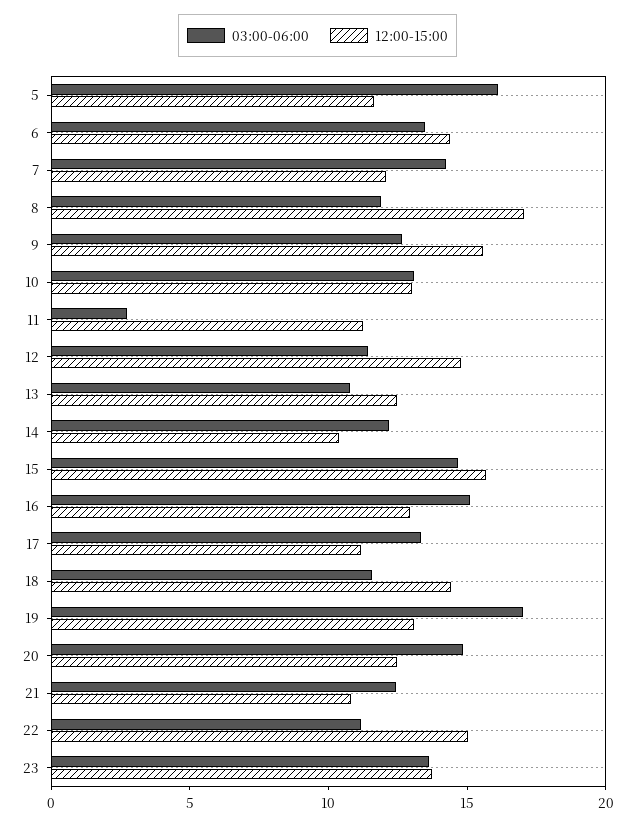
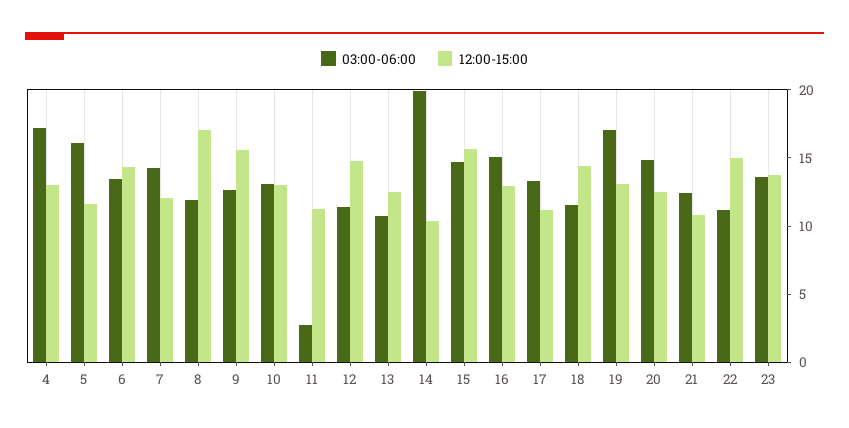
  {
    "03:00-06:00": {
      "5": 16,
      "6": 13,
      "7": 14,
      "8": 12,
      "9": 13,
      "10": 13,
      "11": 3,
      "12": 11,
      "13": 11,
-     "14": 12,
+     "14": 20,
      "15": 15,
      "16": 15,
      "17": 13,
      "18": 12,
      "19": 17,
      "20": 15,
      "21": 12,
      "22": 11,
-     "23": 14
+     "23": 14,
+     "4": 17
    },
    "12:00-15:00": {
      "5": 12,
      "6": 14,
      "7": 12,
      "8": 17,
      "9": 16,
      "10": 13,
      "11": 11,
      "12": 15,
      "13": 12,
      "14": 10,
      "15": 16,
      "16": 13,
      "17": 11,
      "18": 14,
      "19": 13,
      "20": 12,
      "21": 11,
      "22": 15,
-     "23": 14
+     "23": 14,
+     "4": 13
    }
  }

